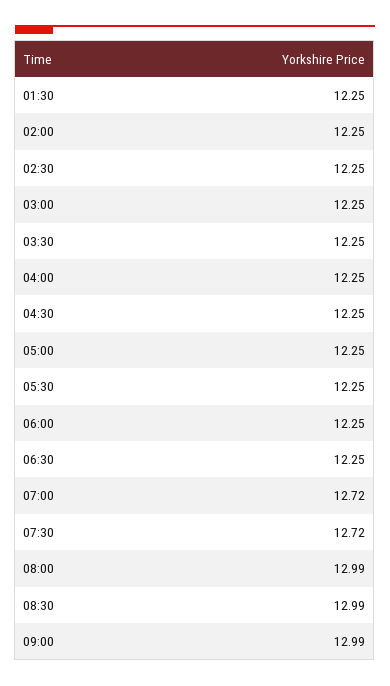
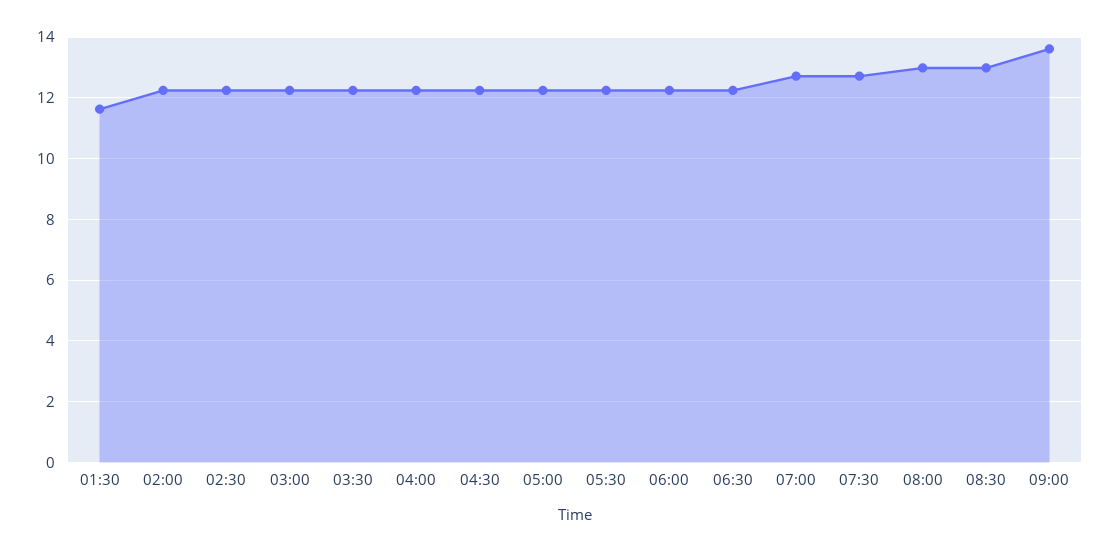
  {
-   "01:30": 12.25,
+   "01:30": 11.6,
    "02:00": 12.25,
    "02:30": 12.25,
    "03:00": 12.25,
    "03:30": 12.25,
    "04:00": 12.25,
    "04:30": 12.25,
    "05:00": 12.25,
    "05:30": 12.25,
    "06:00": 12.25,
    "06:30": 12.25,
    "07:00": 12.72,
    "07:30": 12.72,
    "08:00": 12.99,
    "08:30": 12.99,
-   "09:00": 12.99
+   "09:00": 13.6
  }

